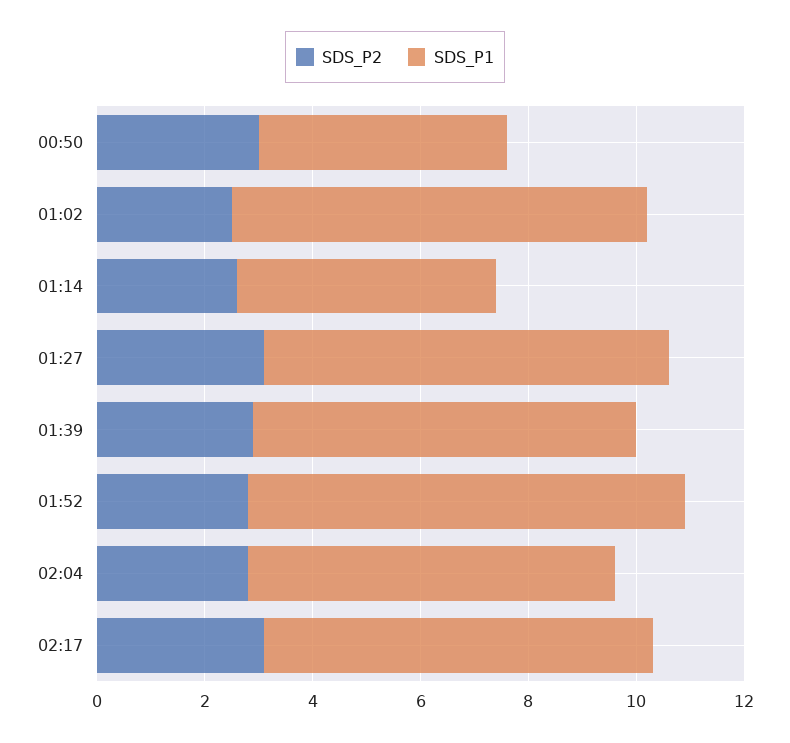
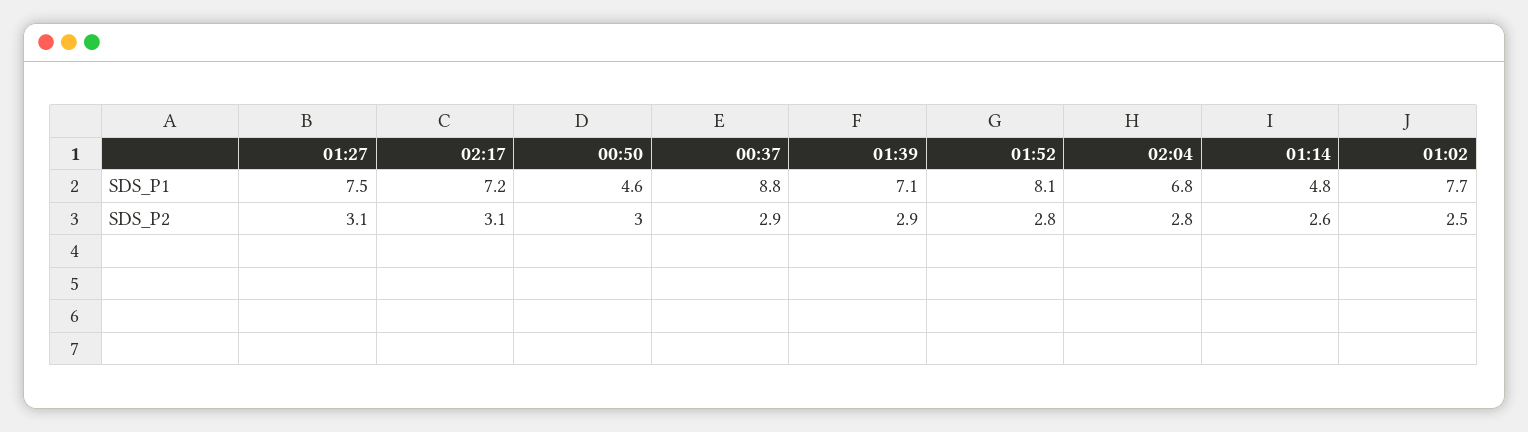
  {
    "SDS_P2": {
      "00:50": 3,
      "01:02": 2.5,
      "01:14": 2.6,
      "01:27": 3.1,
      "01:39": 2.9,
      "01:52": 2.8,
      "02:04": 2.8,
-     "02:17": 3.1
+     "02:17": 3.1,
+     "00:37": 2.9
    },
    "SDS_P1": {
      "00:50": 4.6,
      "01:02": 7.7,
      "01:14": 4.8,
      "01:27": 7.5,
      "01:39": 7.1,
      "01:52": 8.1,
      "02:04": 6.8,
-     "02:17": 7.2
+     "02:17": 7.2,
+     "00:37": 8.8
    }
  }

